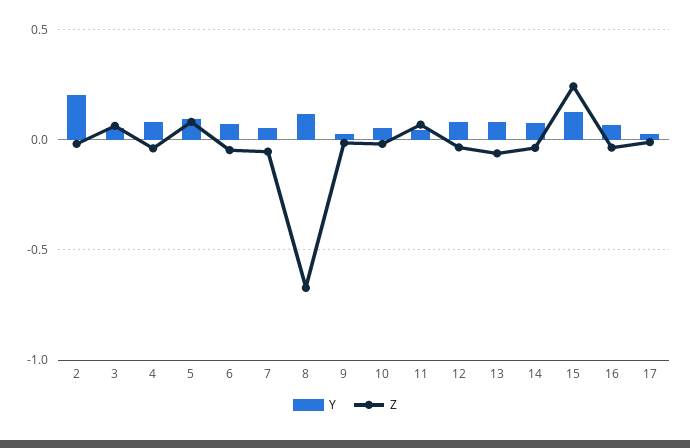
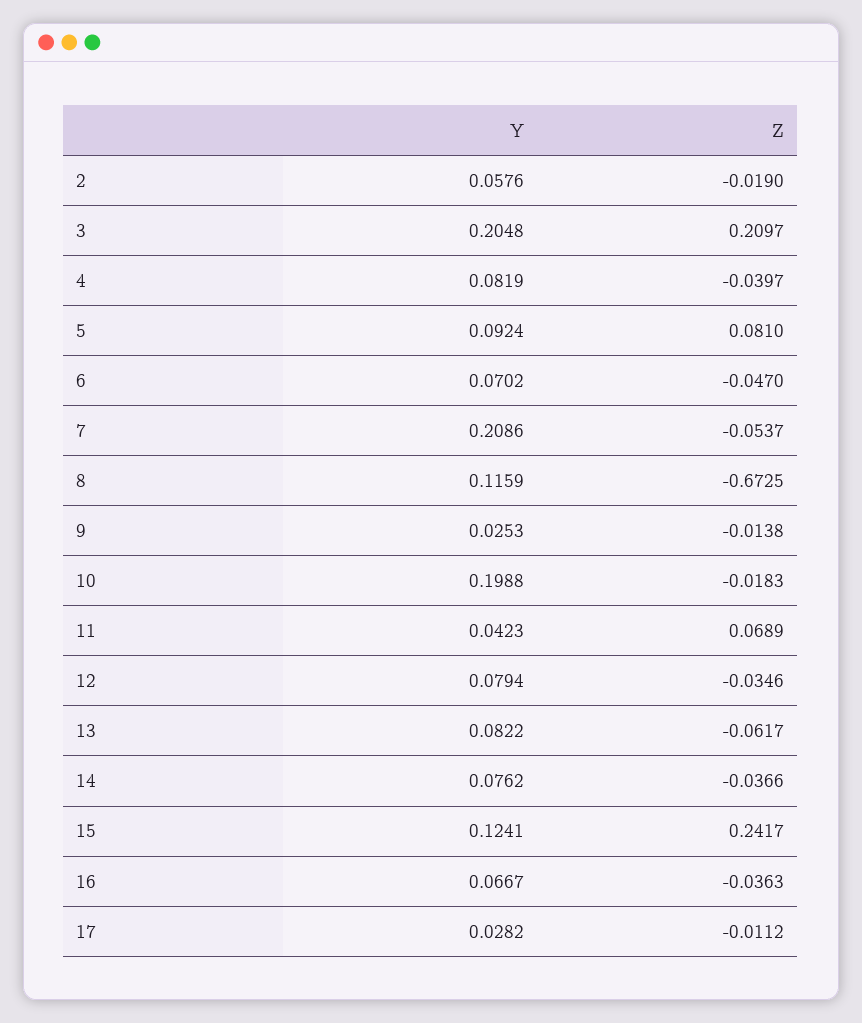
  {
    "Y": {
-     "2": 0.2,
+     "2": 0.0576,
-     "3": 0.05,
+     "3": 0.2048,
      "4": 0.0819,
      "5": 0.0924,
      "6": 0.0702,
-     "7": 0.05,
+     "7": 0.2086,
      "8": 0.1159,
      "9": 0.0253,
-     "10": 0.05,
+     "10": 0.1988,
      "11": 0.0423,
      "12": 0.0794,
      "13": 0.0822,
      "14": 0.0762,
      "15": 0.1241,
      "16": 0.0667,
      "17": 0.0282
    },
    "Z": {
      "2": -0.019,
-     "3": 0.05,
+     "3": 0.2097,
      "4": -0.0397,
      "5": 0.081,
      "6": -0.047,
      "7": -0.0537,
      "8": -0.6725,
      "9": -0.0138,
      "10": -0.0183,
      "11": 0.0689,
      "12": -0.0346,
      "13": -0.0617,
      "14": -0.0366,
      "15": 0.2417,
      "16": -0.0363,
      "17": -0.0112
    }
  }

